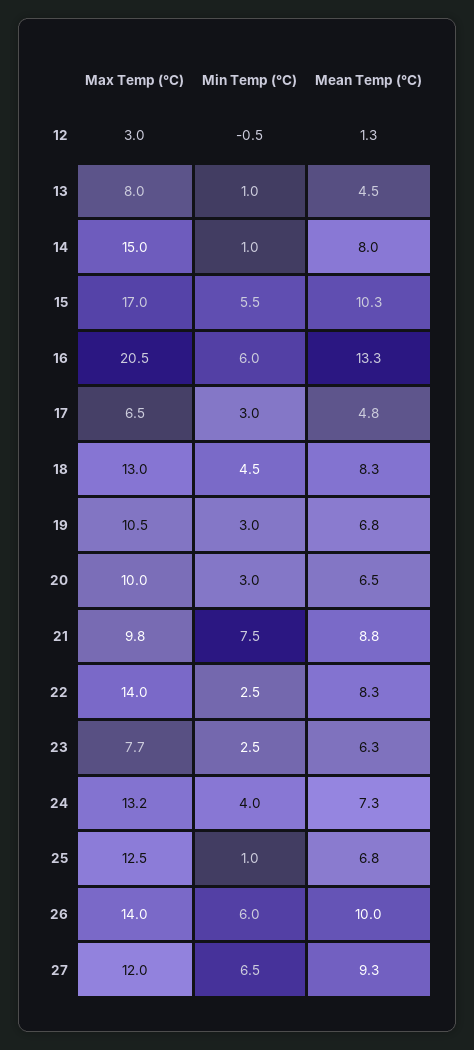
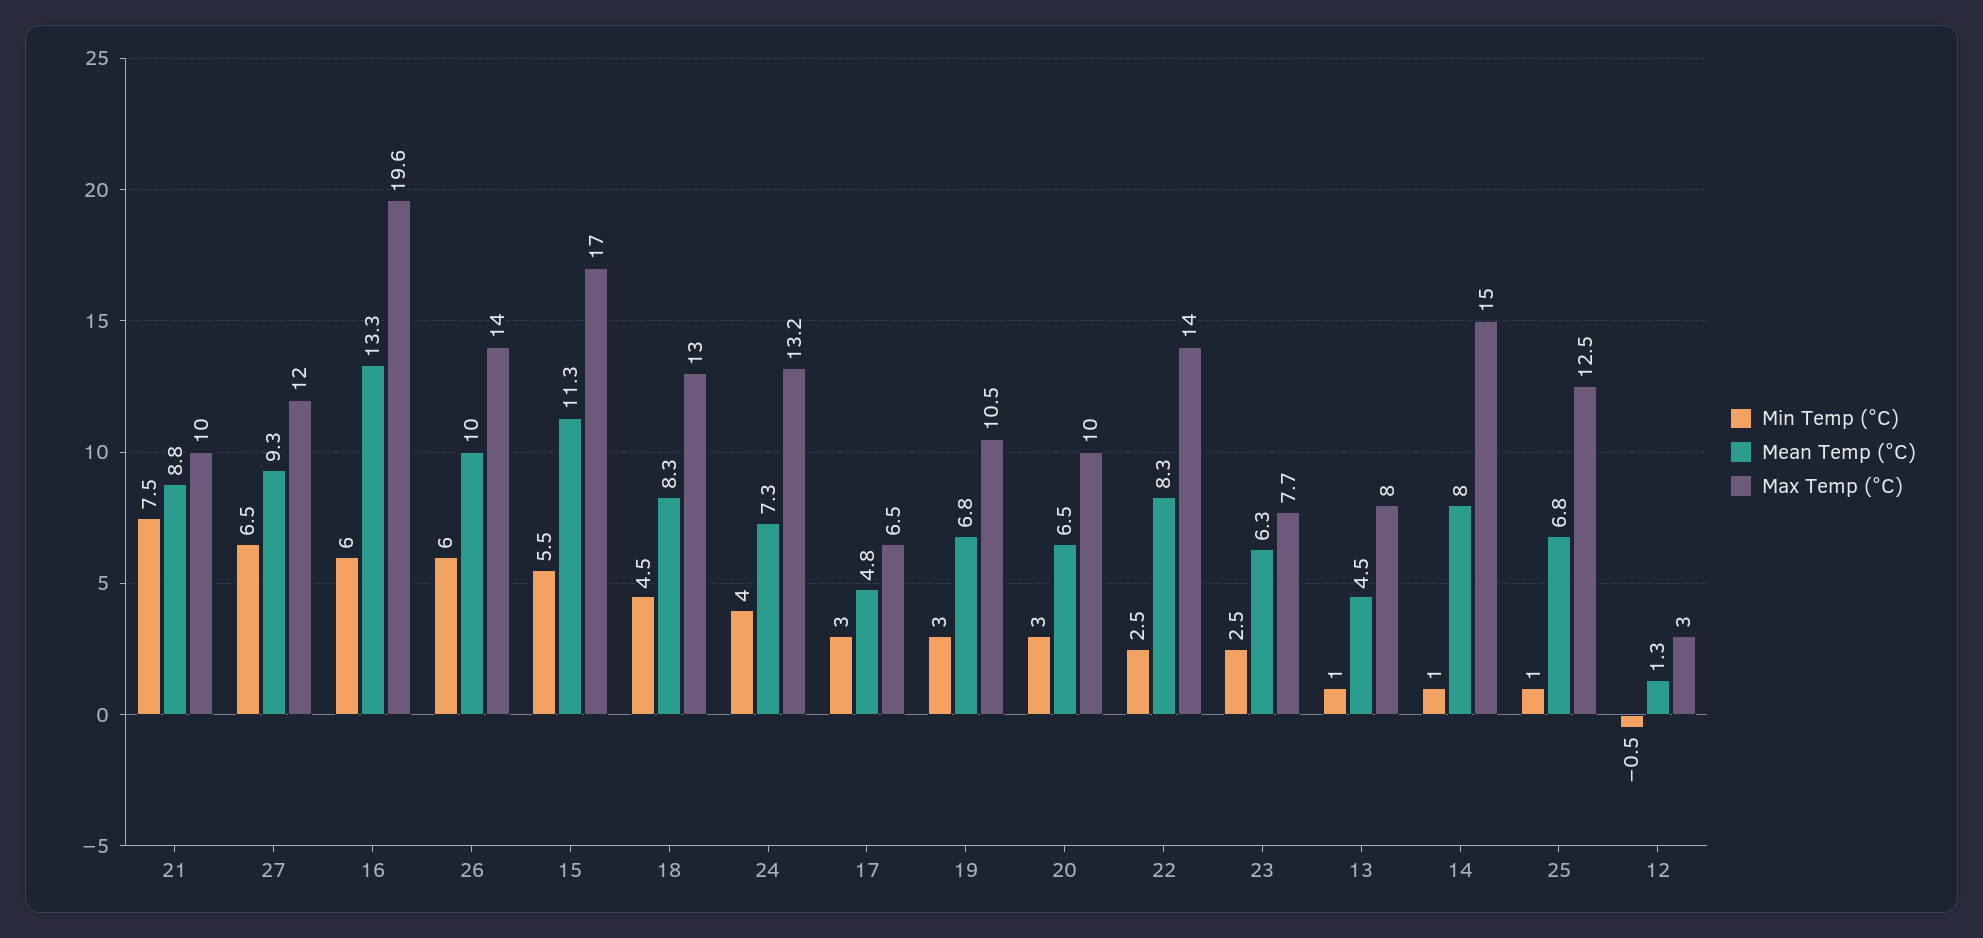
  {
    "Max Temp (°C)": {
      "12": 3,
      "13": 8,
      "14": 15,
      "15": 17,
-     "16": 20.5,
+     "16": 19.6,
      "17": 6.5,
      "18": 13,
      "19": 10.5,
      "20": 10,
-     "21": 9.8,
+     "21": 10,
      "22": 14,
      "23": 7.7,
      "24": 13.2,
      "25": 12.5,
      "26": 14,
      "27": 12
    },
    "Min Temp (°C)": {
      "12": -0.5,
      "13": 1,
      "14": 1,
      "15": 5.5,
      "16": 6,
      "17": 3,
      "18": 4.5,
      "19": 3,
      "20": 3,
      "21": 7.5,
      "22": 2.5,
      "23": 2.5,
      "24": 4,
      "25": 1,
      "26": 6,
      "27": 6.5
    },
    "Mean Temp (°C)": {
      "12": 1.3,
      "13": 4.5,
      "14": 8,
-     "15": 10.3,
+     "15": 11.3,
      "16": 13.3,
      "17": 4.8,
      "18": 8.3,
      "19": 6.8,
      "20": 6.5,
      "21": 8.8,
      "22": 8.3,
      "23": 6.3,
      "24": 7.3,
      "25": 6.8,
      "26": 10,
      "27": 9.3
    }
  }

